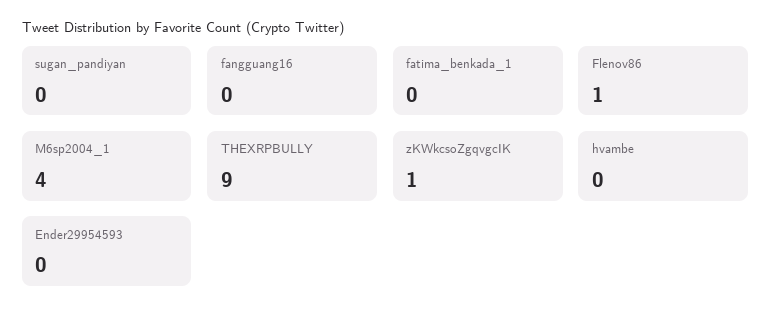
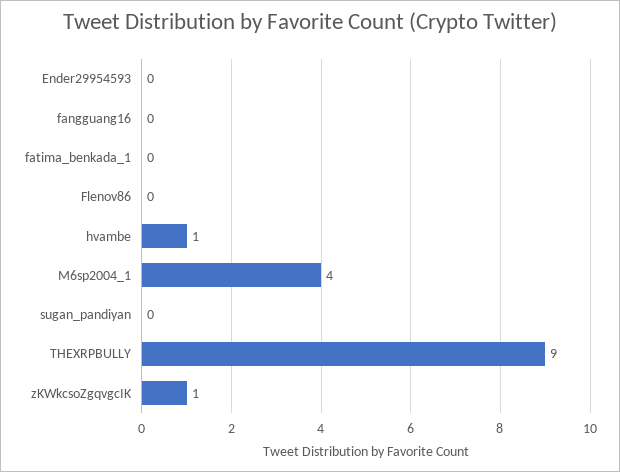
  {
    "sugan_pandiyan": 0,
    "fangguang16": 0,
    "fatima_benkada_1": 0,
-   "Flenov86": 1,
+   "Flenov86": 0,
    "M6sp2004_1": 4,
    "THEXRPBULLY": 9,
    "zKWkcsoZgqvgcIK": 1,
-   "hvambe": 0,
+   "hvambe": 1,
    "Ender29954593": 0
  }

